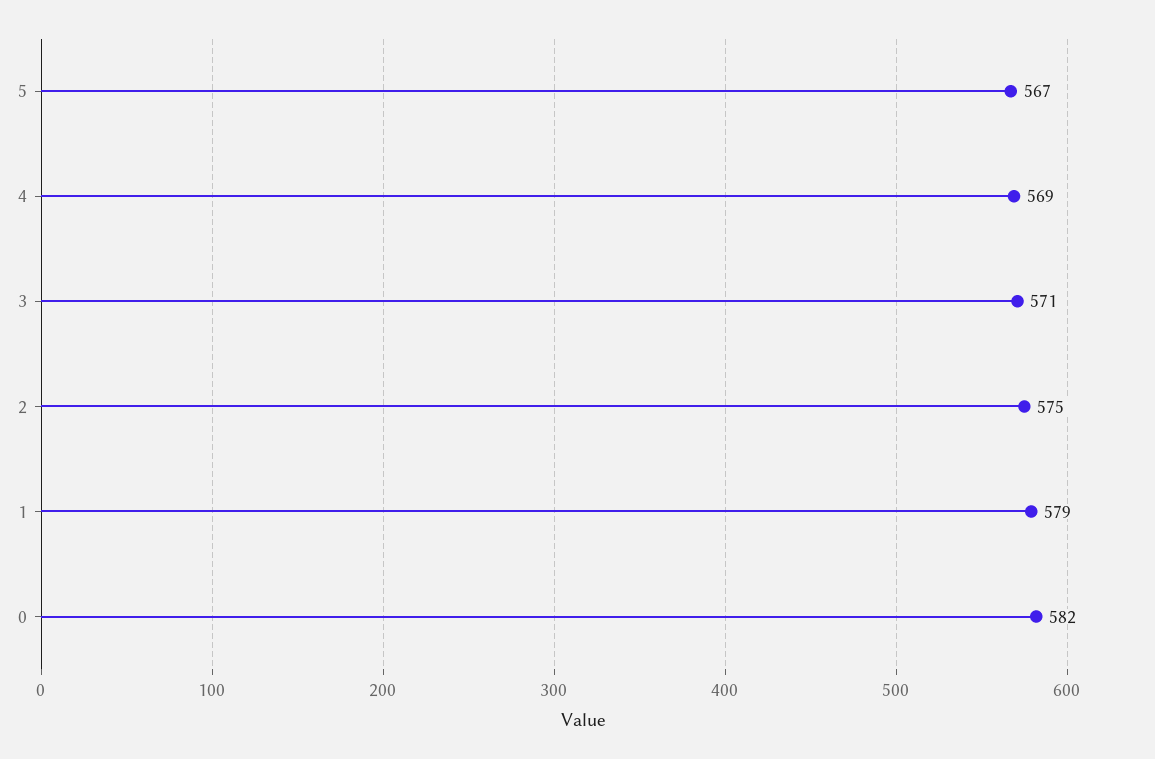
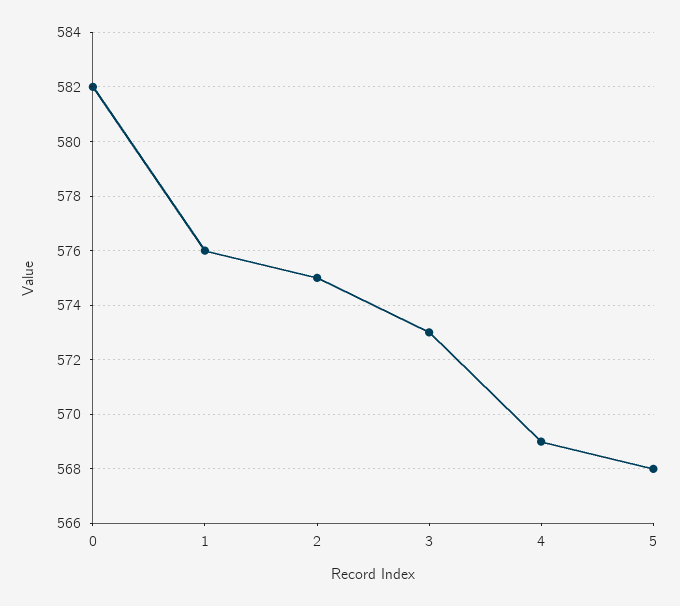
  {
-   "5": 567,
+   "5": 568,
    "4": 569,
-   "3": 571,
+   "3": 573,
    "2": 575,
-   "1": 579,
+   "1": 576,
    "0": 582
  }

